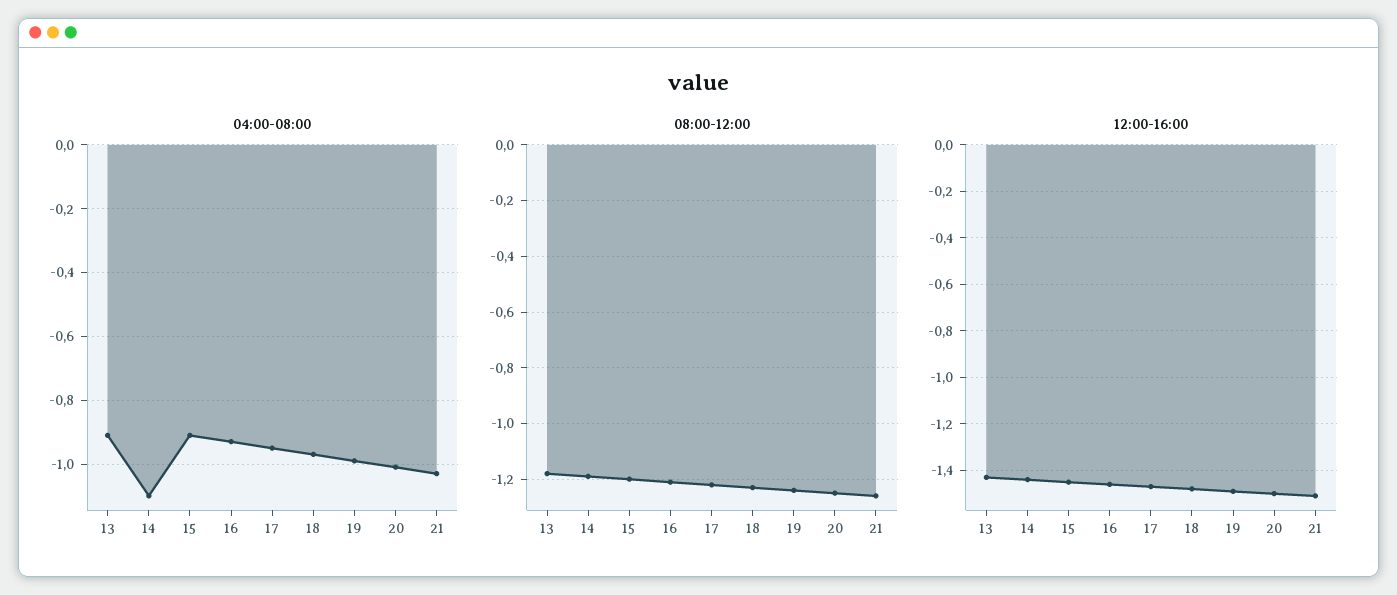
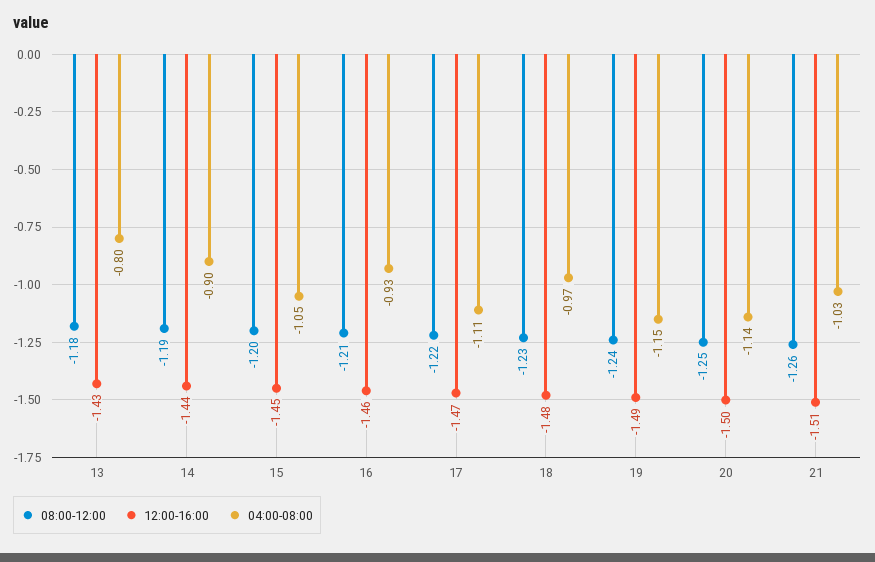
  {
    "04:00-08:00": {
-     "13": -0.9,
+     "13": -0.8,
-     "14": -1.1,
+     "14": -0.9,
-     "15": -0.9,
+     "15": -1.05,
      "16": -0.93,
-     "17": -0.95,
+     "17": -1.11,
      "18": -0.97,
-     "19": -1,
+     "19": -1.15,
-     "20": -1,
+     "20": -1.14,
      "21": -1.03
    },
    "08:00-12:00": {
      "13": -1.18,
      "14": -1.19,
      "15": -1.2,
      "16": -1.21,
      "17": -1.22,
      "18": -1.23,
      "19": -1.24,
      "20": -1.25,
      "21": -1.26
    },
    "12:00-16:00": {
      "13": -1.43,
      "14": -1.44,
      "15": -1.45,
      "16": -1.46,
      "17": -1.47,
      "18": -1.48,
      "19": -1.49,
      "20": -1.5,
      "21": -1.51
    }
  }

